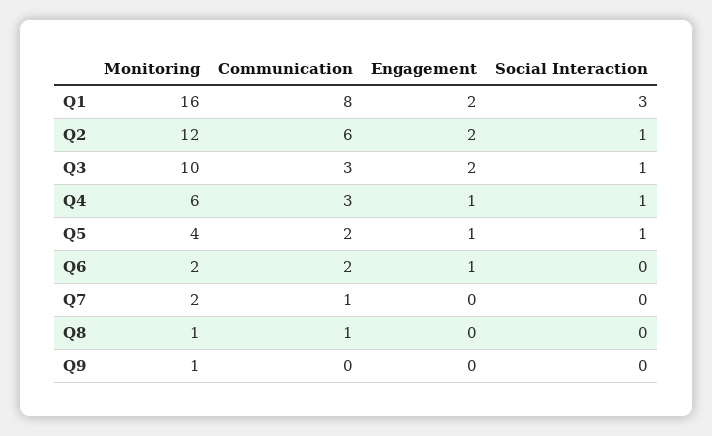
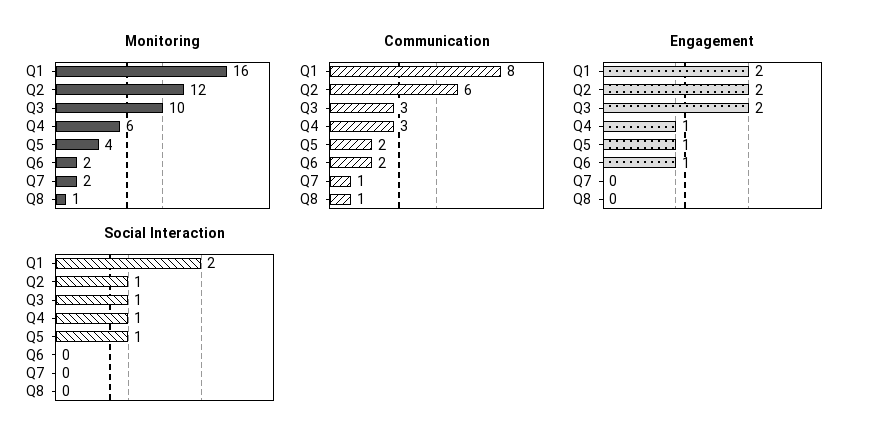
  {
    "Monitoring": {
      "Q1": 16,
      "Q2": 12,
      "Q3": 10,
      "Q4": 6,
      "Q5": 4,
      "Q6": 2,
      "Q7": 2,
-     "Q8": 1,
+     "Q8": 1
-     "Q9": 1
    },
    "Communication": {
      "Q1": 8,
      "Q2": 6,
      "Q3": 3,
      "Q4": 3,
      "Q5": 2,
      "Q6": 2,
      "Q7": 1,
-     "Q8": 1,
+     "Q8": 1
-     "Q9": 0
    },
    "Engagement": {
      "Q1": 2,
      "Q2": 2,
      "Q3": 2,
      "Q4": 1,
      "Q5": 1,
      "Q6": 1,
      "Q7": 0,
-     "Q8": 0,
+     "Q8": 0
-     "Q9": 0
    },
    "Social Interaction": {
-     "Q1": 3,
+     "Q1": 2,
      "Q2": 1,
      "Q3": 1,
      "Q4": 1,
      "Q5": 1,
      "Q6": 0,
      "Q7": 0,
-     "Q8": 0,
+     "Q8": 0
-     "Q9": 0
    }
  }

